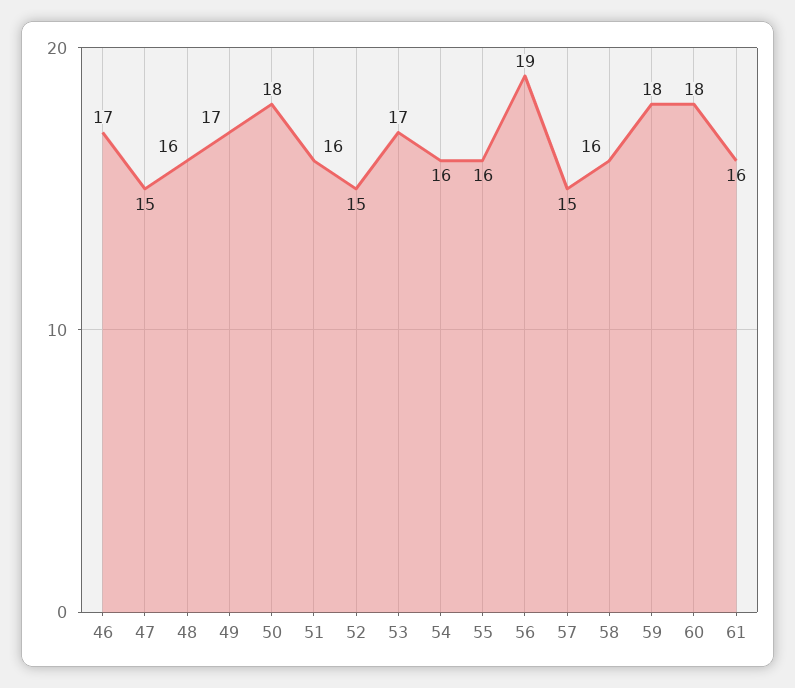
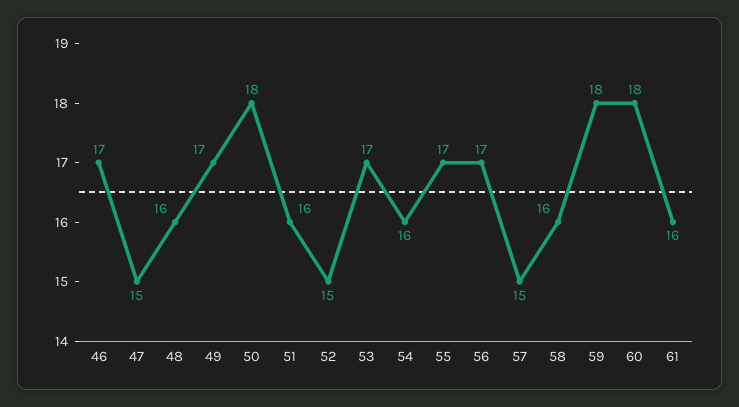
  {
    "46": 17,
    "47": 15,
    "48": 16,
    "49": 17,
    "50": 18,
    "51": 16,
    "52": 15,
    "53": 17,
    "54": 16,
-   "55": 16,
+   "55": 17,
-   "56": 19,
+   "56": 17,
    "57": 15,
    "58": 16,
    "59": 18,
    "60": 18,
    "61": 16
  }

